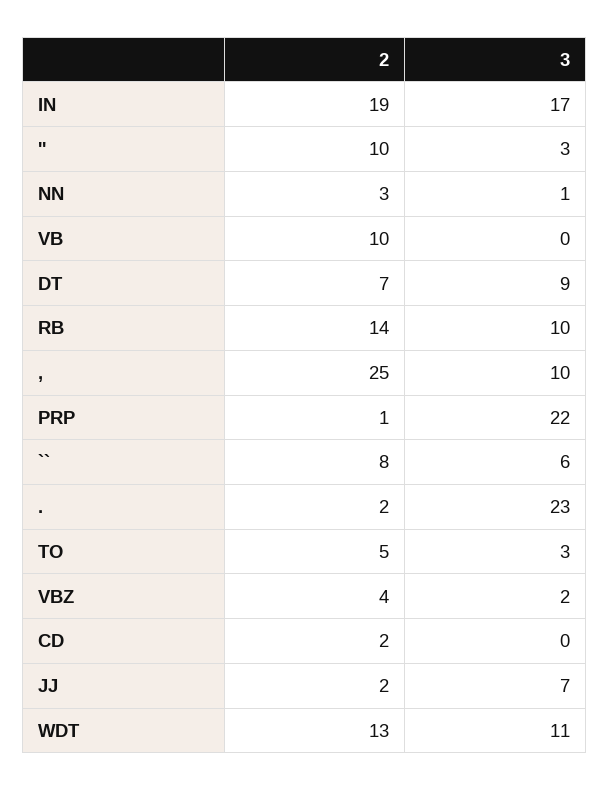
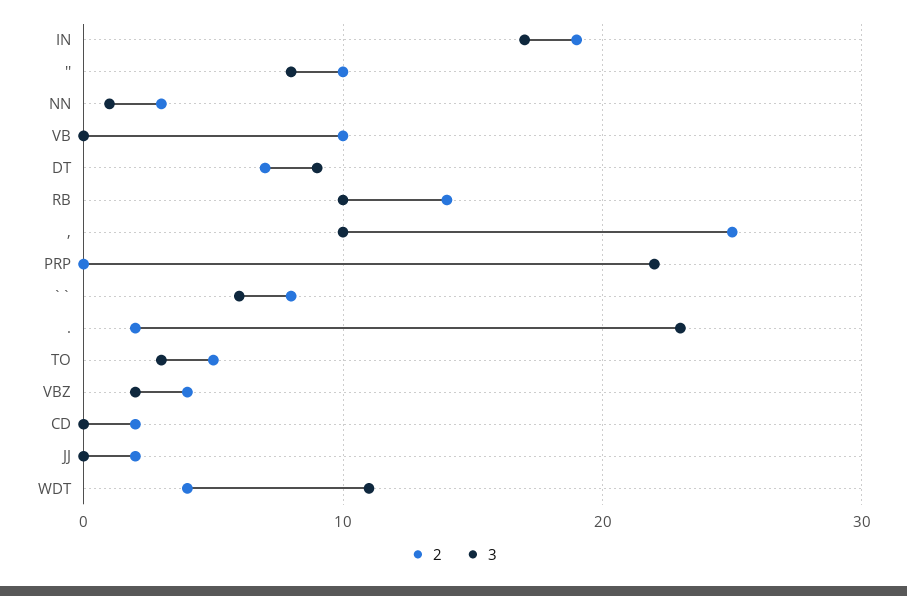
  {
    "2": {
      "IN": 19,
      "''": 10,
      "NN": 3,
      "VB": 10,
      "DT": 7,
      "RB": 14,
      ",": 25,
-     "PRP": 1,
+     "PRP": 0,
      "``": 8,
      ".": 2,
      "TO": 5,
      "VBZ": 4,
      "CD": 2,
      "JJ": 2,
-     "WDT": 13
+     "WDT": 4
    },
    "3": {
      "IN": 17,
-     "''": 3,
+     "''": 8,
      "NN": 1,
      "VB": 0,
      "DT": 9,
      "RB": 10,
      ",": 10,
      "PRP": 22,
      "``": 6,
      ".": 23,
      "TO": 3,
      "VBZ": 2,
      "CD": 0,
-     "JJ": 7,
+     "JJ": 0,
      "WDT": 11
    }
  }

